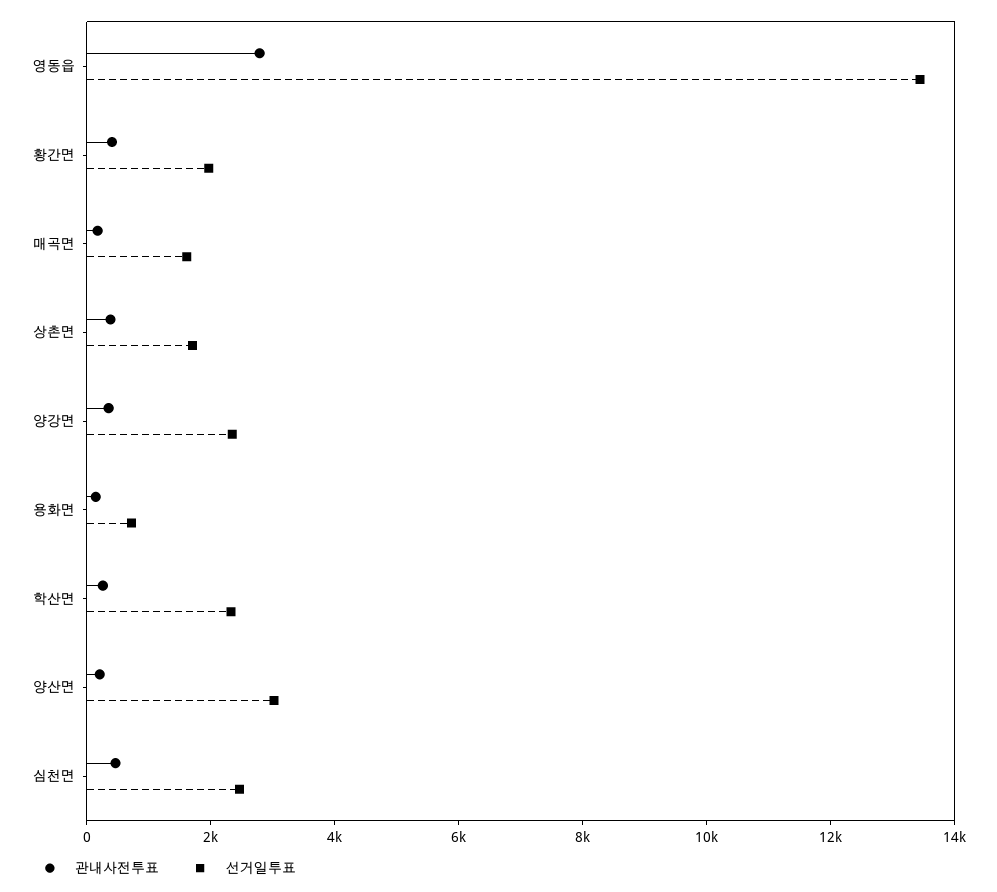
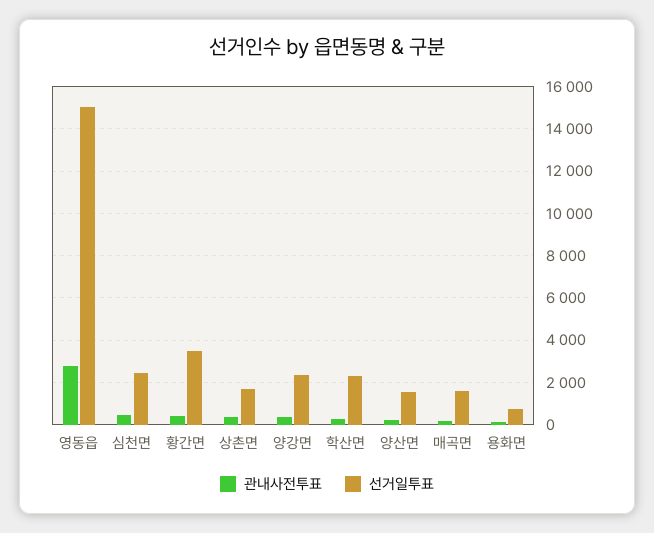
  {
    "관내사전투표": {
      "영동읍": 3000,
      "황간면": 500,
      "매곡면": 0,
      "상촌면": 500,
      "양강면": 500,
      "용화면": 0,
      "학산면": 500,
      "양산면": 0,
      "심천면": 500
    },
    "선거일투표": {
-     "영동읍": 13500,
+     "영동읍": 15000,
-     "황간면": 2000,
+     "황간면": 3500,
      "매곡면": 1500,
      "상촌면": 1500,
      "양강면": 2500,
      "용화면": 500,
      "학산면": 2500,
-     "양산면": 3000,
+     "양산면": 1500,
      "심천면": 2500
    }
  }

